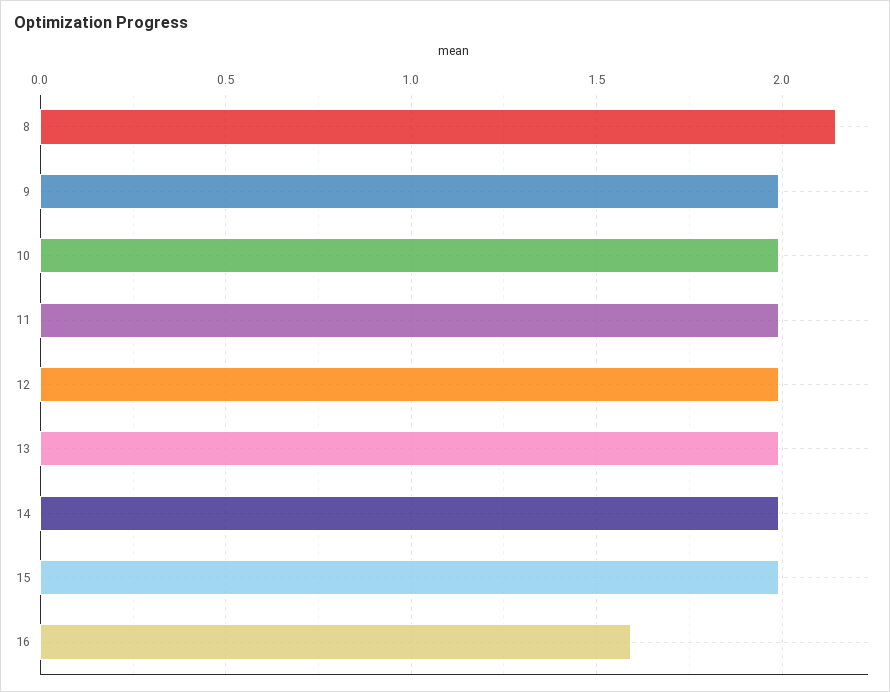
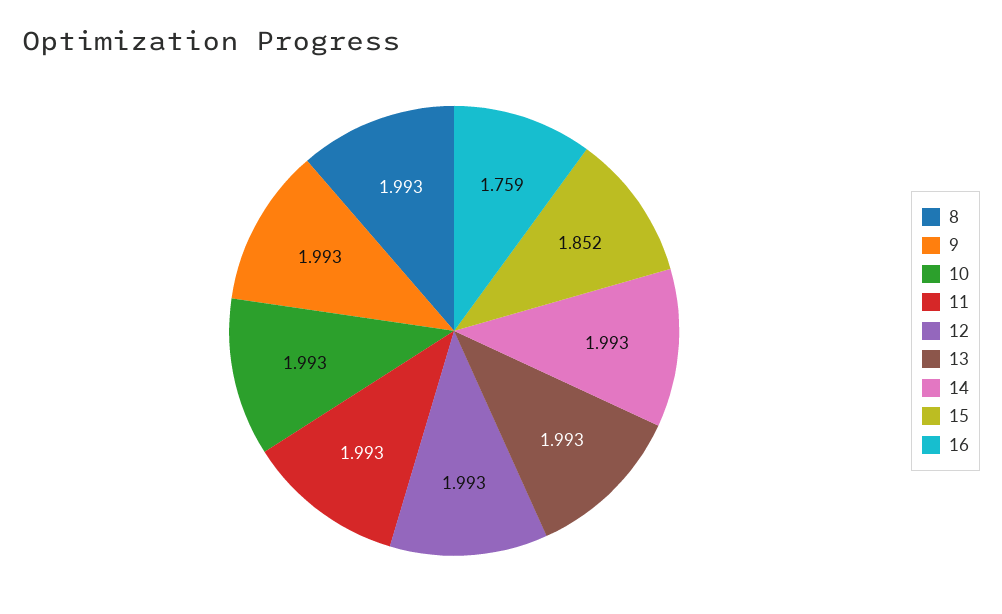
  {
-   "8": 2.15,
+   "8": 1.993,
    "9": 1.993,
    "10": 1.993,
    "11": 1.993,
    "12": 1.993,
    "13": 1.993,
    "14": 1.993,
-   "15": 2,
+   "15": 1.852,
-   "16": 1.6
+   "16": 1.759
  }

